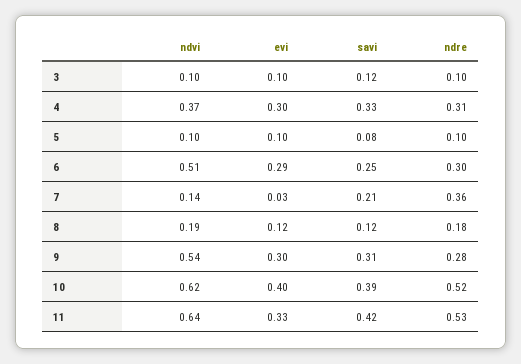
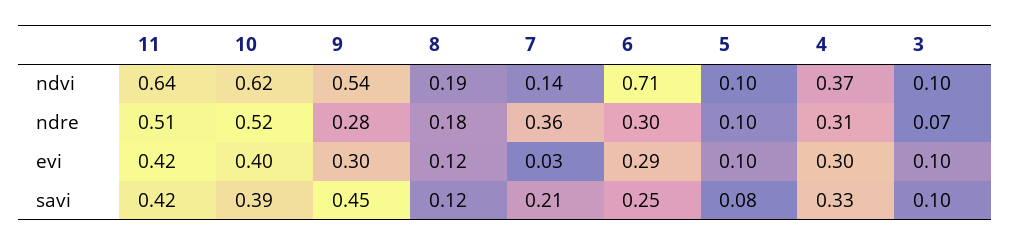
  {
    "ndvi": {
      "3": 0.1,
      "4": 0.37,
      "5": 0.1,
-     "6": 0.51,
+     "6": 0.71,
      "7": 0.14,
      "8": 0.19,
      "9": 0.54,
      "10": 0.62,
      "11": 0.64
    },
    "evi": {
      "3": 0.1,
      "4": 0.3,
      "5": 0.1,
      "6": 0.29,
      "7": 0.03,
      "8": 0.12,
      "9": 0.3,
      "10": 0.4,
-     "11": 0.33
+     "11": 0.42
    },
    "savi": {
-     "3": 0.12,
+     "3": 0.1,
      "4": 0.33,
      "5": 0.08,
      "6": 0.25,
      "7": 0.21,
      "8": 0.12,
-     "9": 0.31,
+     "9": 0.45,
      "10": 0.39,
      "11": 0.42
    },
    "ndre": {
-     "3": 0.1,
+     "3": 0.07,
      "4": 0.31,
      "5": 0.1,
      "6": 0.3,
      "7": 0.36,
      "8": 0.18,
      "9": 0.28,
      "10": 0.52,
-     "11": 0.53
+     "11": 0.51
    }
  }

